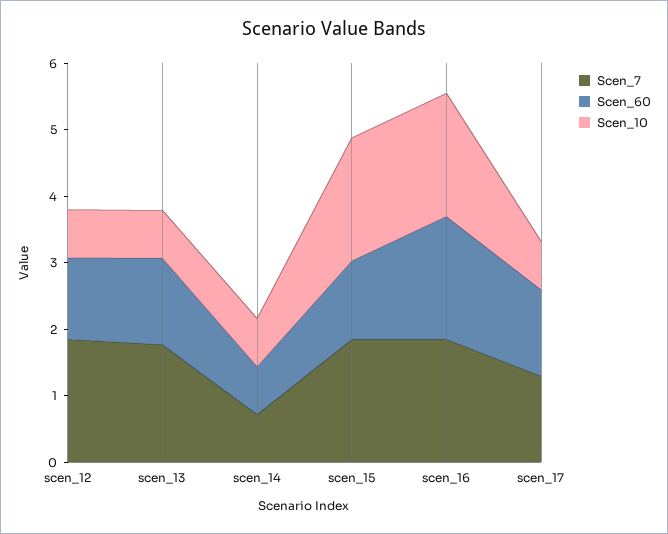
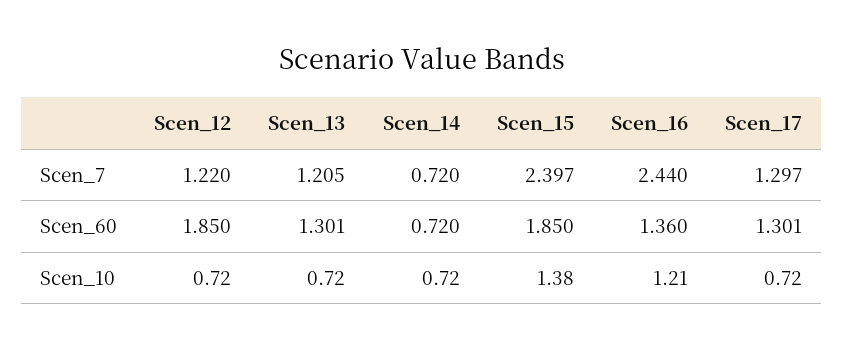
  {
    "Scen_7": {
-     "scen_12": 1.8,
+     "scen_12": 1.22,
-     "scen_13": 1.8,
+     "scen_13": 1.205,
      "scen_14": 0.72,
-     "scen_15": 1.8,
+     "scen_15": 2.397,
-     "scen_16": 1.8,
+     "scen_16": 2.44,
      "scen_17": 1.297
    },
    "Scen_60": {
-     "scen_12": 1.2,
+     "scen_12": 1.85,
      "scen_13": 1.301,
      "scen_14": 0.72,
-     "scen_15": 1.2,
+     "scen_15": 1.85,
-     "scen_16": 1.8,
+     "scen_16": 1.36,
      "scen_17": 1.301
    },
    "Scen_10": {
      "scen_12": 0.72,
      "scen_13": 0.72,
      "scen_14": 0.72,
-     "scen_15": 1.8,
+     "scen_15": 1.38,
-     "scen_16": 1.8,
+     "scen_16": 1.21,
      "scen_17": 0.72
    }
  }

